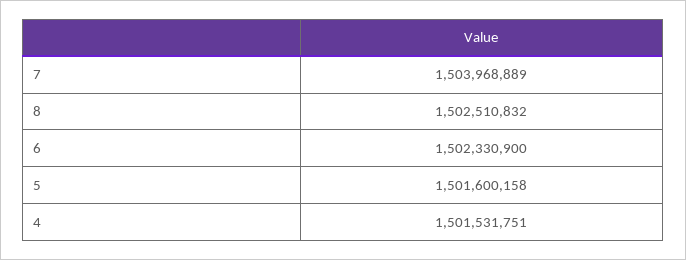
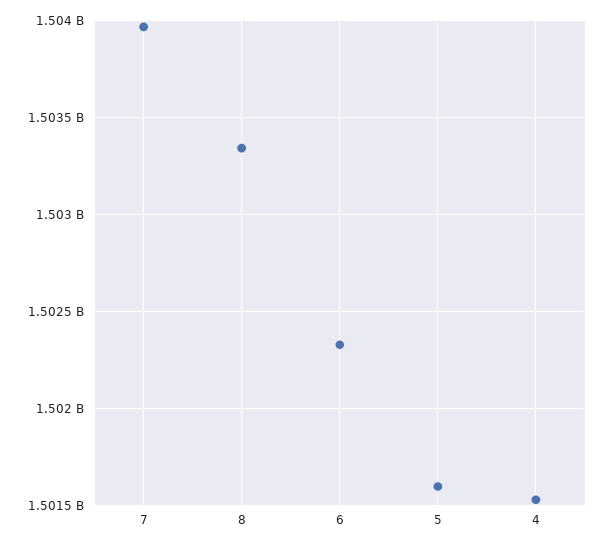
  {
    "7": 1503968889,
-   "8": 1502510832,
+   "8": 1503350000,
    "6": 1502330900,
    "5": 1501600158,
    "4": 1501531751
  }

